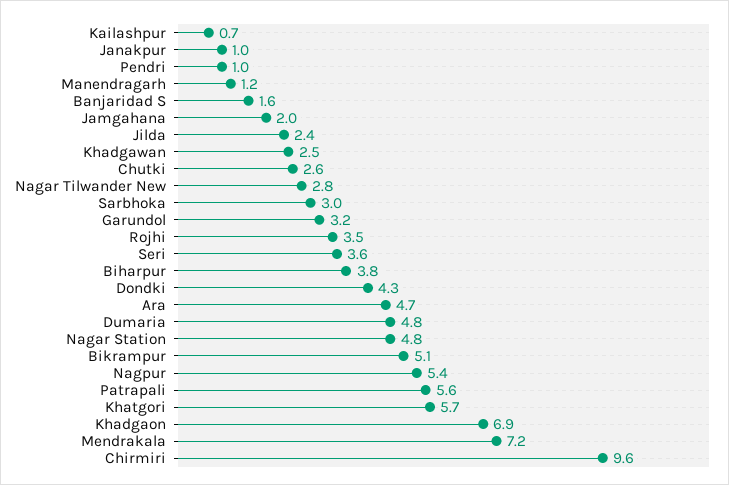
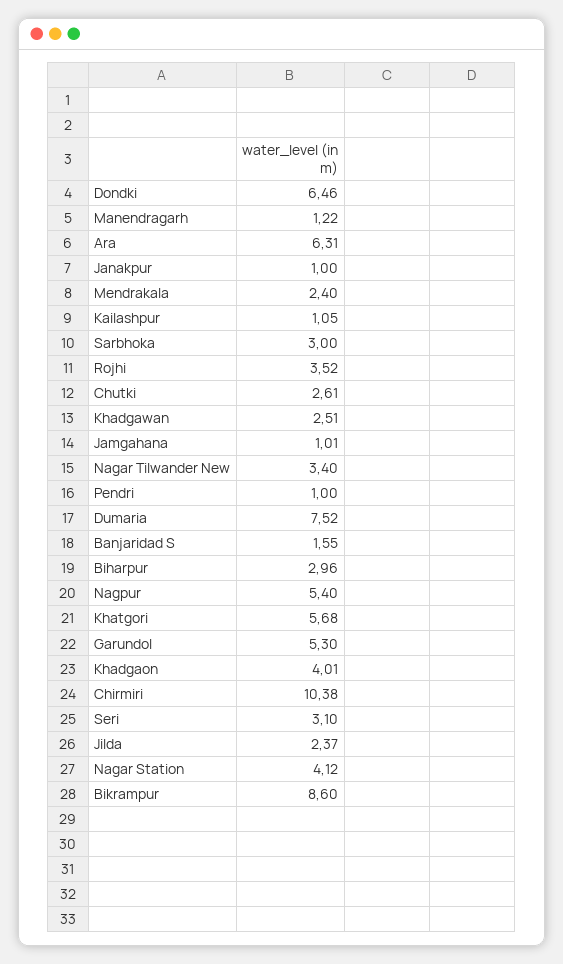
  {
-   "Kailashpur": 0.7,
+   "Kailashpur": 1.05,
    "Janakpur": 1,
    "Pendri": 1,
    "Manendragarh": 1.22,
    "Banjaridad S": 1.55,
-   "Jamgahana": 2,
+   "Jamgahana": 1.01,
    "Jilda": 2.37,
    "Khadgawan": 2.51,
    "Chutki": 2.61,
-   "Nagar Tilwander New": 2.8,
+   "Nagar Tilwander New": 3.4,
    "Sarbhoka": 3,
-   "Garundol": 3.2,
+   "Garundol": 5.3,
    "Rojhi": 3.52,
-   "Seri": 3.6,
+   "Seri": 3.1,
-   "Biharpur": 3.8,
+   "Biharpur": 2.96,
-   "Dondki": 4.3,
+   "Dondki": 6.46,
-   "Ara": 4.7,
+   "Ara": 6.31,
-   "Dumaria": 4.8,
+   "Dumaria": 7.52,
-   "Nagar Station": 4.8,
+   "Nagar Station": 4.12,
-   "Bikrampur": 5.1,
+   "Bikrampur": 8.6,
    "Nagpur": 5.4,
-   "Patrapali": 5.6,
    "Khatgori": 5.68,
-   "Khadgaon": 6.9,
+   "Khadgaon": 4.01,
-   "Mendrakala": 7.2,
+   "Mendrakala": 2.4,
-   "Chirmiri": 9.6
+   "Chirmiri": 10.38
  }

